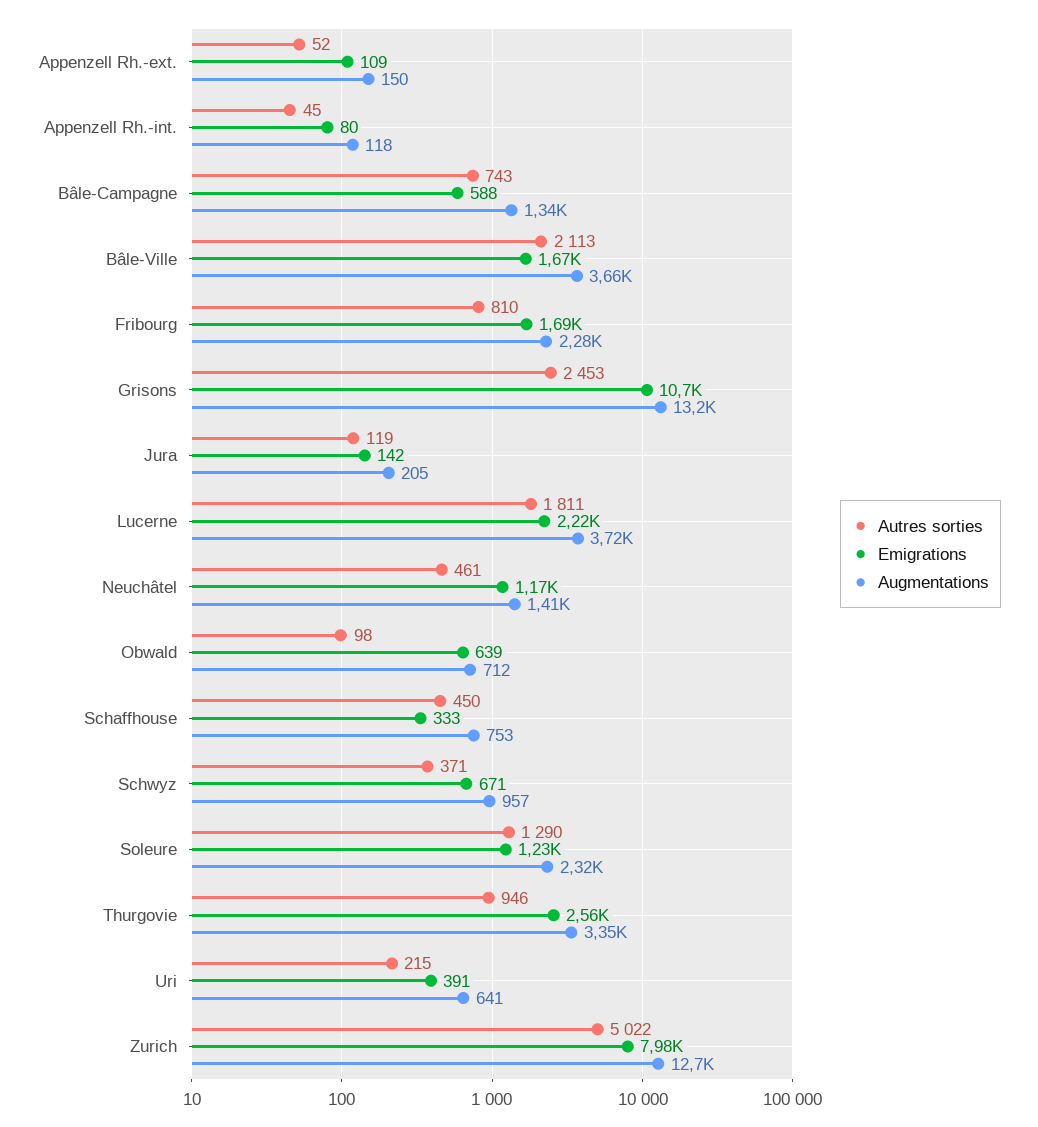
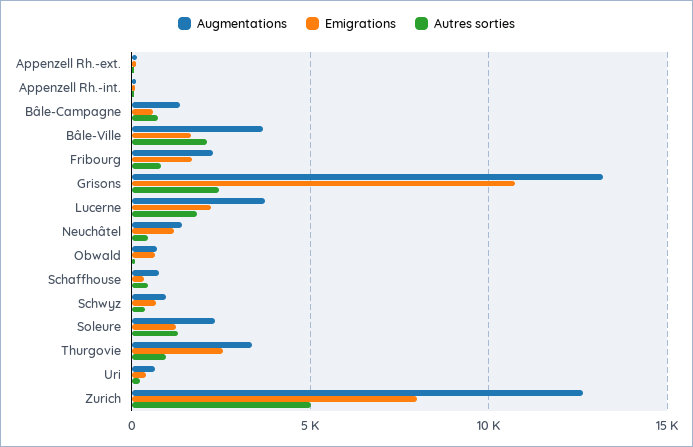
  {
    "Autres sorties": {
      "Appenzell Rh.-ext.": 52,
      "Appenzell Rh.-int.": 45,
      "Bâle-Campagne": 743,
      "Bâle-Ville": 2113,
      "Fribourg": 810,
      "Grisons": 2453,
-     "Jura": 119,
      "Lucerne": 1811,
      "Neuchâtel": 461,
      "Obwald": 98,
      "Schaffhouse": 450,
      "Schwyz": 371,
      "Soleure": 1290,
      "Thurgovie": 946,
      "Uri": 215,
      "Zurich": 5022
    },
    "Emigrations": {
      "Appenzell Rh.-ext.": 109,
      "Appenzell Rh.-int.": 80,
      "Bâle-Campagne": 588,
      "Bâle-Ville": 1670,
      "Fribourg": 1690,
      "Grisons": 10700,
-     "Jura": 142,
      "Lucerne": 2220,
      "Neuchâtel": 1170,
      "Obwald": 639,
      "Schaffhouse": 333,
      "Schwyz": 671,
      "Soleure": 1230,
      "Thurgovie": 2560,
      "Uri": 391,
      "Zurich": 7980
    },
    "Augmentations": {
      "Appenzell Rh.-ext.": 150,
      "Appenzell Rh.-int.": 118,
      "Bâle-Campagne": 1340,
      "Bâle-Ville": 3660,
      "Fribourg": 2280,
      "Grisons": 13200,
-     "Jura": 205,
      "Lucerne": 3720,
      "Neuchâtel": 1410,
      "Obwald": 712,
      "Schaffhouse": 753,
      "Schwyz": 957,
      "Soleure": 2320,
      "Thurgovie": 3350,
      "Uri": 641,
      "Zurich": 12700
    }
  }

